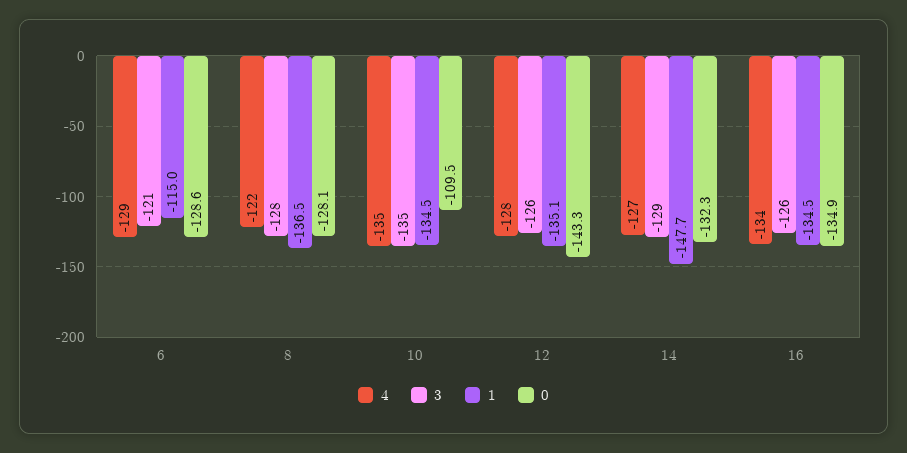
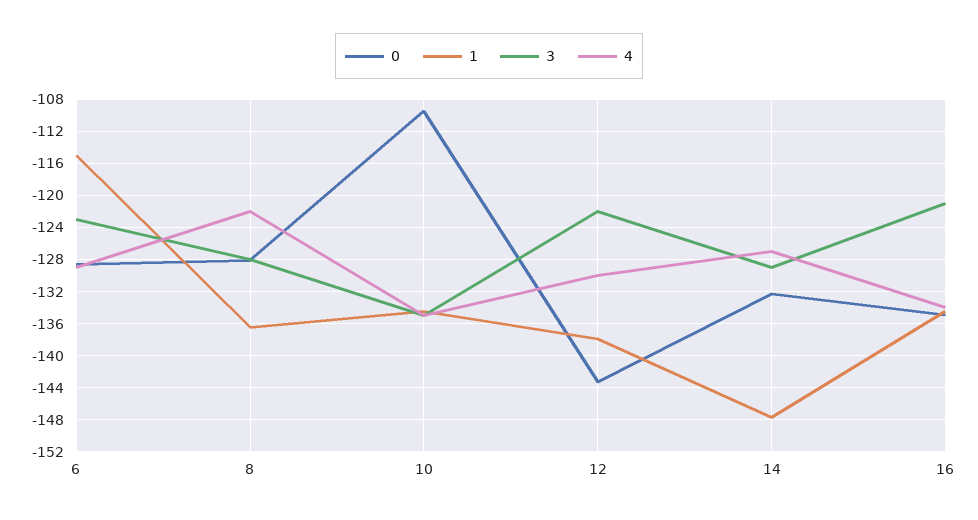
  {
    "4": {
      "6": -129,
      "8": -122,
      "10": -135,
-     "12": -128,
+     "12": -130,
      "14": -127,
      "16": -134
    },
    "3": {
-     "6": -121,
+     "6": -123,
      "8": -128,
      "10": -135,
-     "12": -126,
+     "12": -122,
      "14": -129,
-     "16": -126
+     "16": -121
    },
    "1": {
      "6": -115,
      "8": -136.5,
      "10": -134.5,
-     "12": -135.1,
+     "12": -138,
      "14": -147.7,
      "16": -134.5
    },
    "0": {
      "6": -128.6,
      "8": -128.1,
      "10": -109.5,
      "12": -143.3,
      "14": -132.3,
      "16": -134.9
    }
  }

